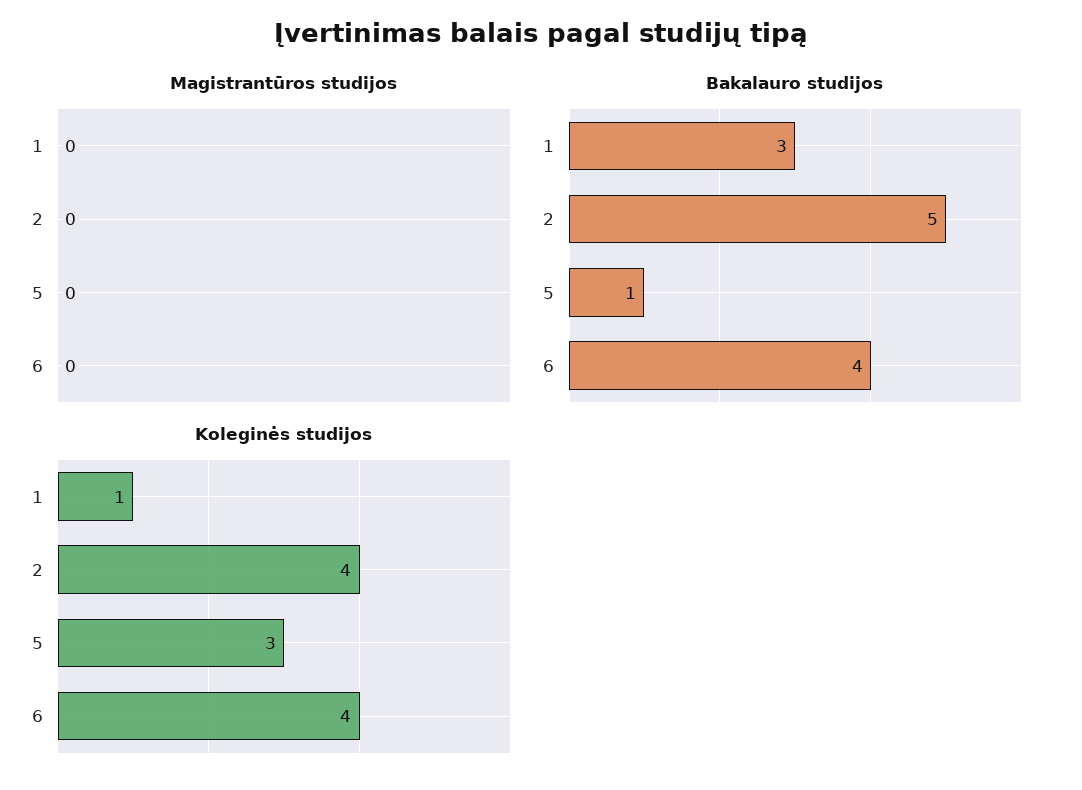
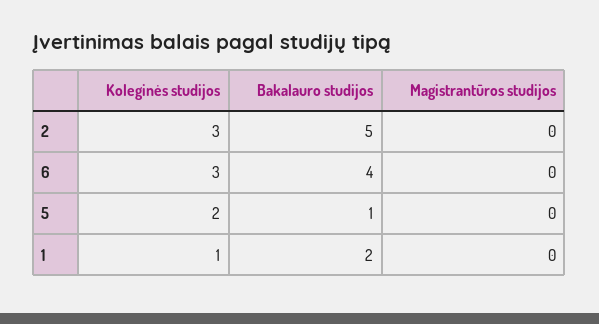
  {
    "Magistrantūros studijos": {
      "1": 0,
      "2": 0,
      "5": 0,
      "6": 0
    },
    "Bakalauro studijos": {
-     "1": 3,
+     "1": 2,
      "2": 5,
      "5": 1,
      "6": 4
    },
    "Koleginės studijos": {
      "1": 1,
-     "2": 4,
+     "2": 3,
-     "5": 3,
+     "5": 2,
-     "6": 4
+     "6": 3
    }
  }

